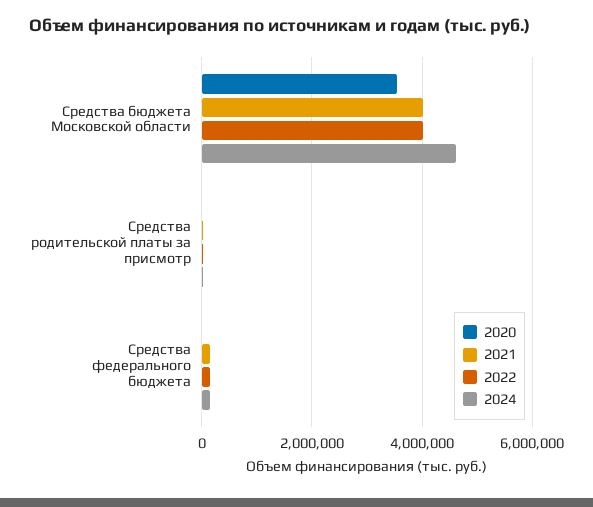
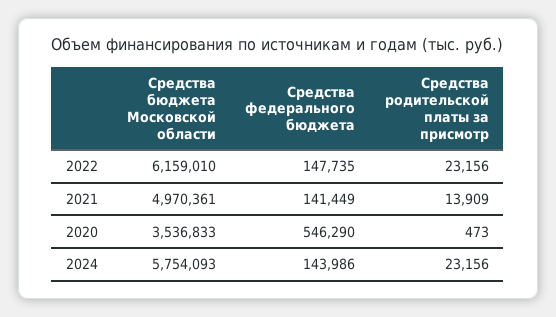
  {
    "2020": {
      "Средства бюджета Московской области": 3536833,
      "Средства родительской платы за присмотр": 473,
-     "Средства федерального бюджета": 0
+     "Средства федерального бюджета": 546290
    },
    "2021": {
-     "Средства бюджета Московской области": 4000000,
+     "Средства бюджета Московской области": 4970361,
      "Средства родительской платы за присмотр": 13909,
      "Средства федерального бюджета": 141449
    },
    "2022": {
-     "Средства бюджета Московской области": 4000000,
+     "Средства бюджета Московской области": 6159010,
      "Средства родительской платы за присмотр": 23156,
      "Средства федерального бюджета": 147735
    },
    "2024": {
-     "Средства бюджета Московской области": 4600000,
+     "Средства бюджета Московской области": 5754093,
      "Средства родительской платы за присмотр": 23156,
      "Средства федерального бюджета": 143986
    }
  }

